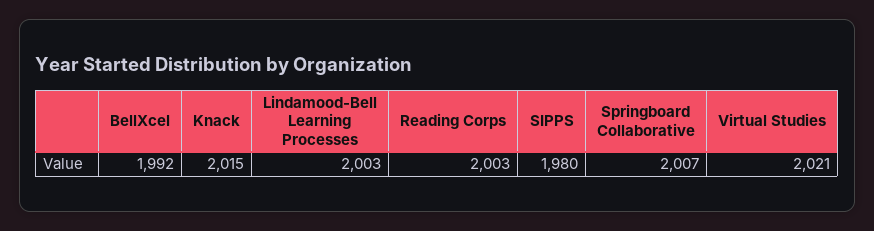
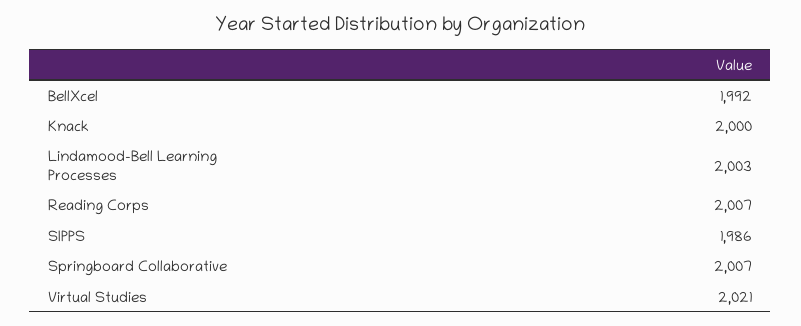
  {
    "BellXcel": 1992,
-   "Knack": 2015,
+   "Knack": 2000,
    "Lindamood-Bell Learning Processes": 2003,
-   "Reading Corps": 2003,
+   "Reading Corps": 2007,
-   "SIPPS": 1980,
+   "SIPPS": 1986,
    "Springboard Collaborative": 2007,
    "Virtual Studies": 2021
  }

